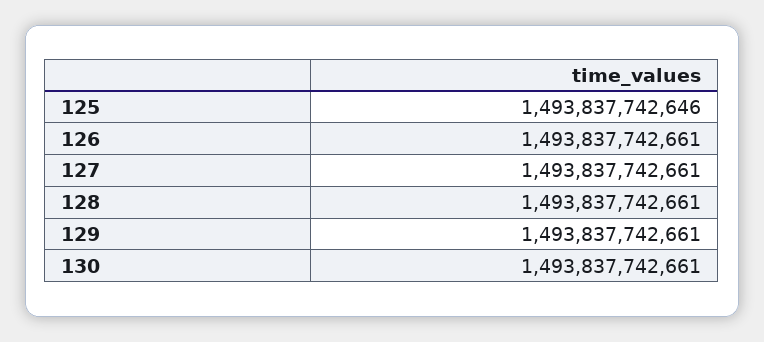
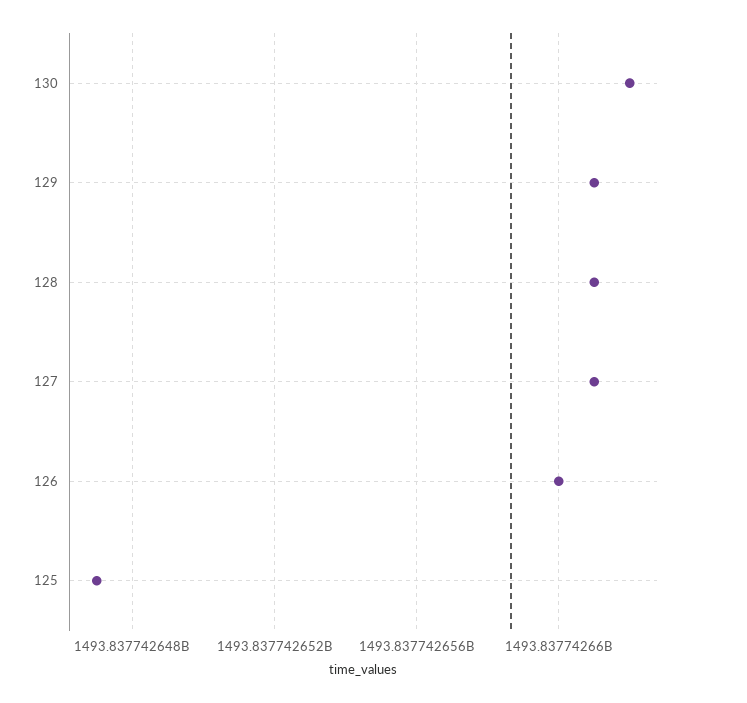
  {
-   "125": 1493837742646,
+   "125": 1493837742647,
-   "126": 1493837742661,
+   "126": 1493837742660,
    "127": 1493837742661,
    "128": 1493837742661,
    "129": 1493837742661,
-   "130": 1493837742661
+   "130": 1493837742662
  }

